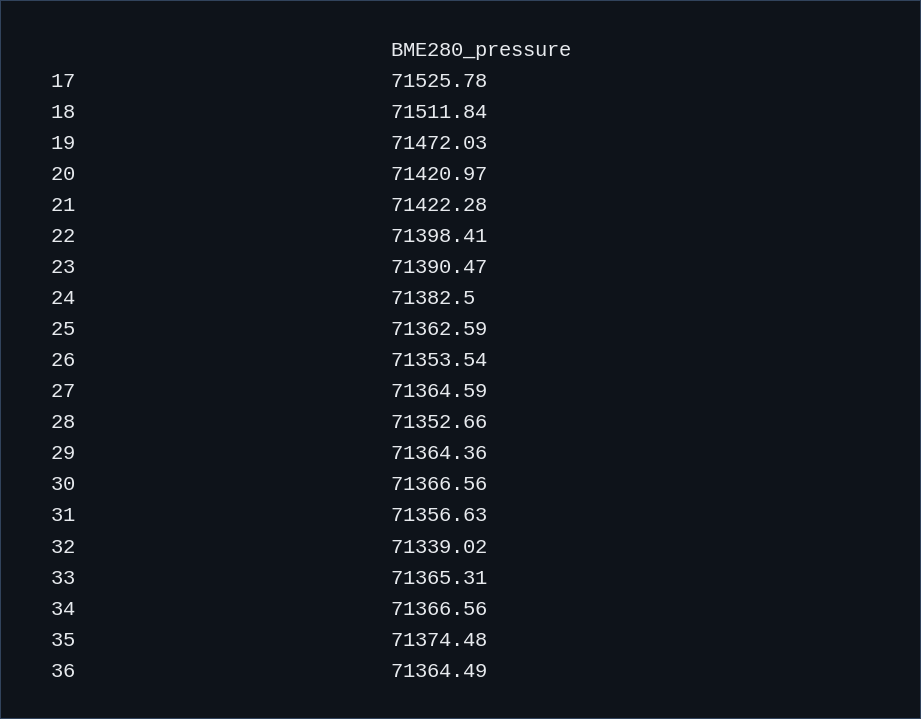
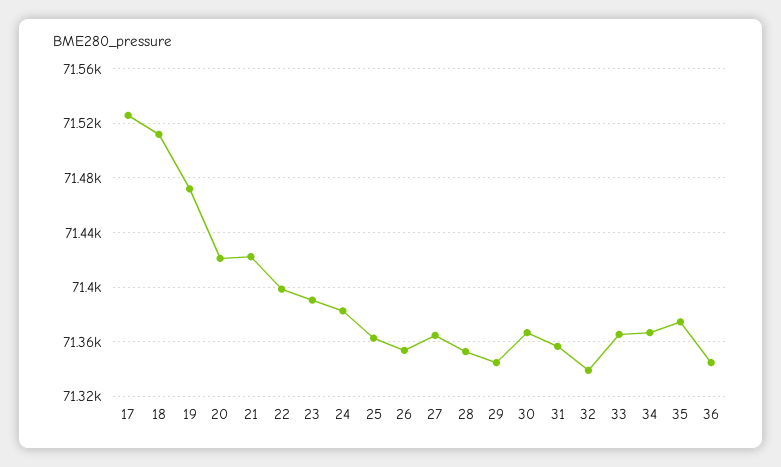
  {
    "17": 71525.78,
    "18": 71511.84,
    "19": 71472.03,
    "20": 71420.97,
    "21": 71422.28,
    "22": 71398.41,
    "23": 71390.47,
    "24": 71382.5,
    "25": 71362.59,
    "26": 71353.54,
    "27": 71364.59,
    "28": 71352.66,
-   "29": 71364.36,
+   "29": 71345,
    "30": 71366.56,
    "31": 71356.63,
    "32": 71339.02,
    "33": 71365.31,
    "34": 71366.56,
    "35": 71374.48,
-   "36": 71364.49
+   "36": 71345
  }

